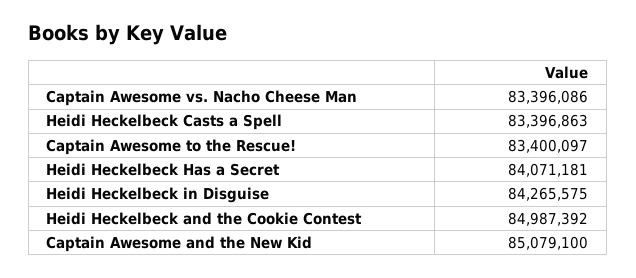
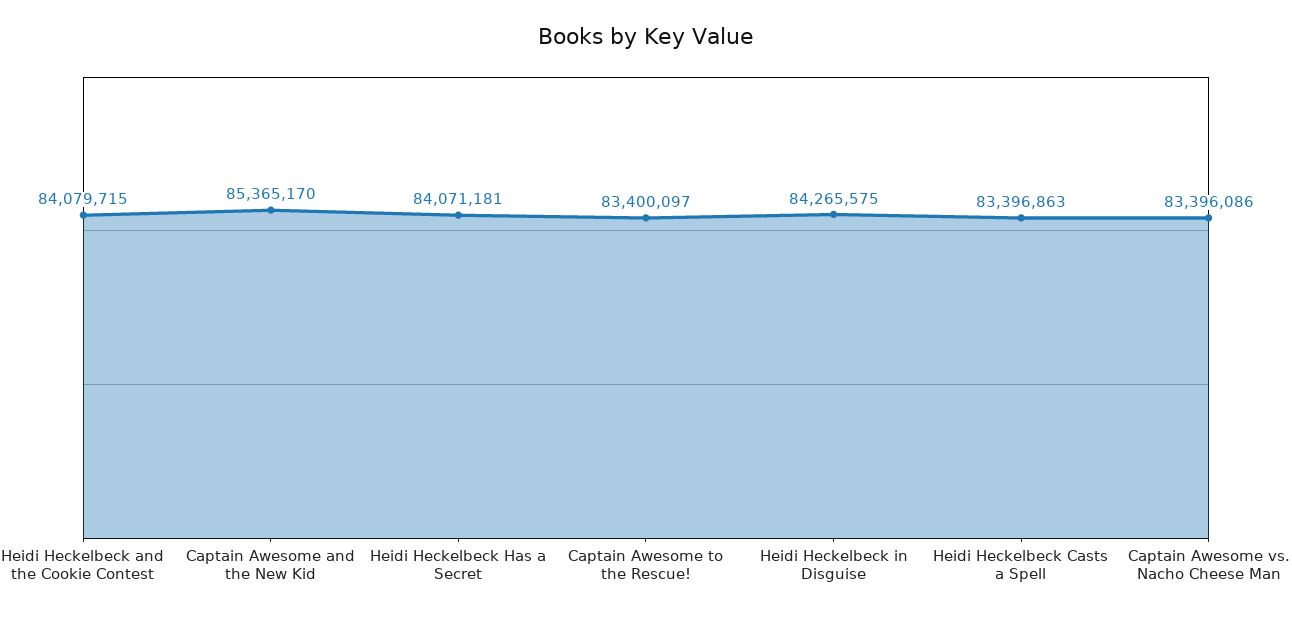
  {
    "Captain Awesome vs. Nacho Cheese Man": 83396086,
    "Heidi Heckelbeck Casts a Spell": 83396863,
    "Captain Awesome to the Rescue!": 83400097,
    "Heidi Heckelbeck Has a Secret": 84071181,
    "Heidi Heckelbeck in Disguise": 84265575,
-   "Heidi Heckelbeck and the Cookie Contest": 84987392,
+   "Heidi Heckelbeck and the Cookie Contest": 84079715,
-   "Captain Awesome and the New Kid": 85079100
+   "Captain Awesome and the New Kid": 85365170
  }

